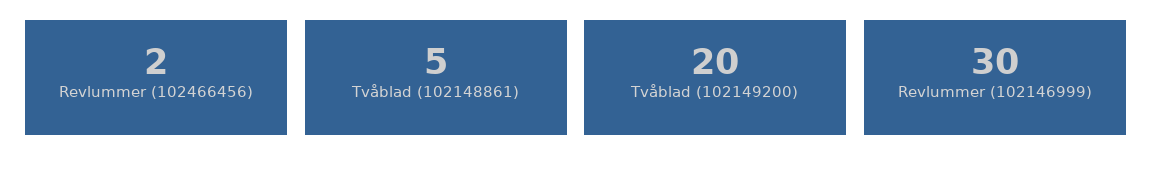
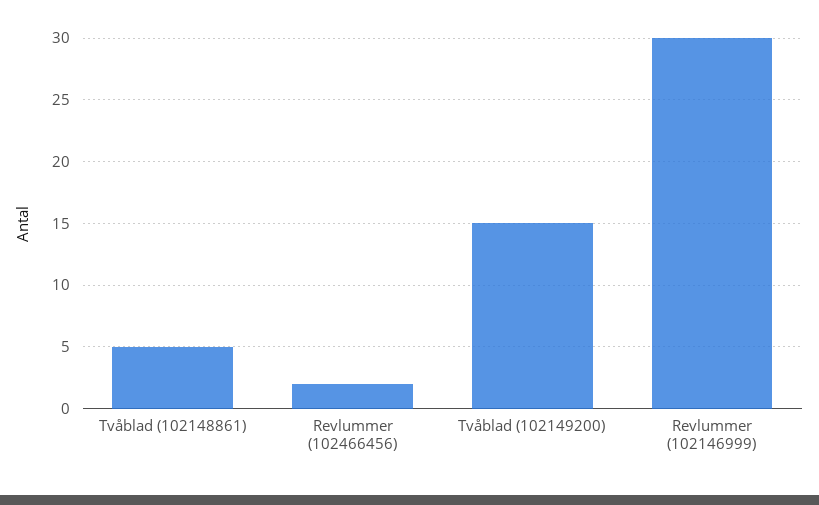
  {
    "Revlummer (102466456)": 2,
    "Tvåblad (102148861)": 5,
-   "Tvåblad (102149200)": 20,
+   "Tvåblad (102149200)": 15,
    "Revlummer (102146999)": 30
  }

